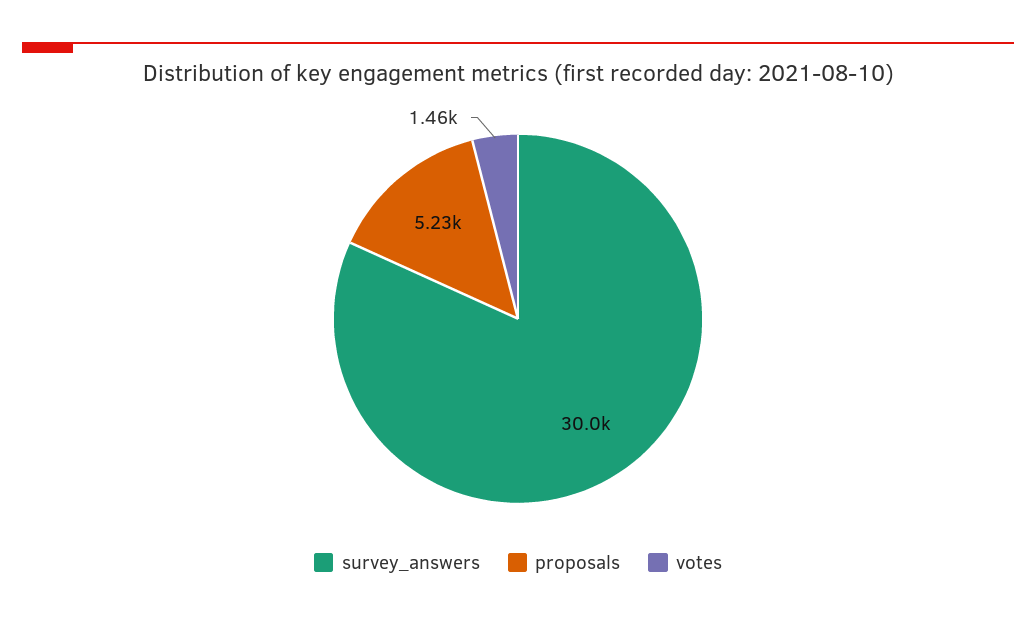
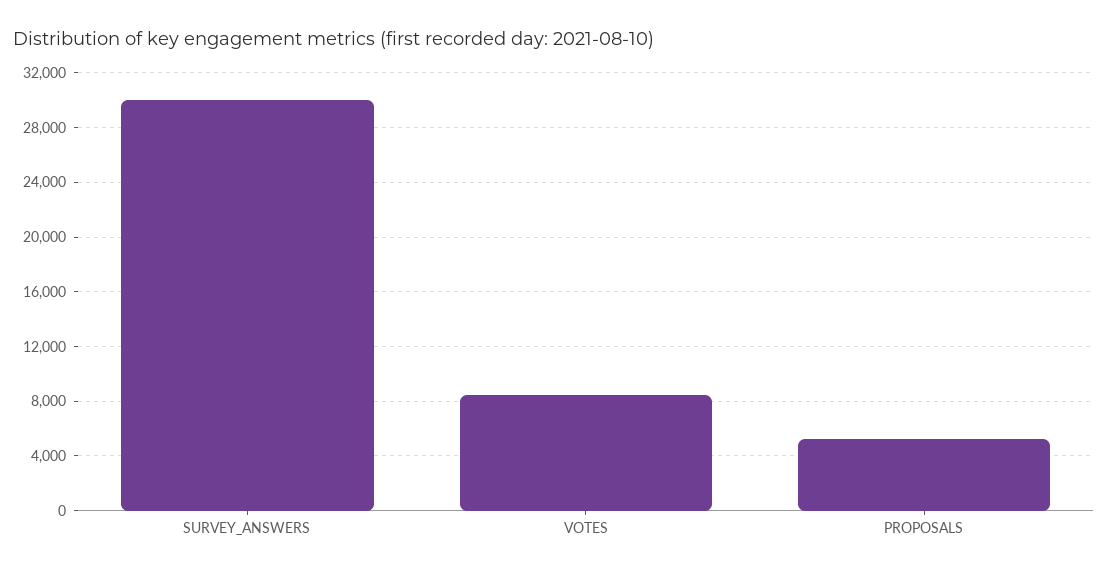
  {
    "survey_answers": 30000,
    "proposals": 5230,
-   "votes": 1460
+   "votes": 8500
  }

